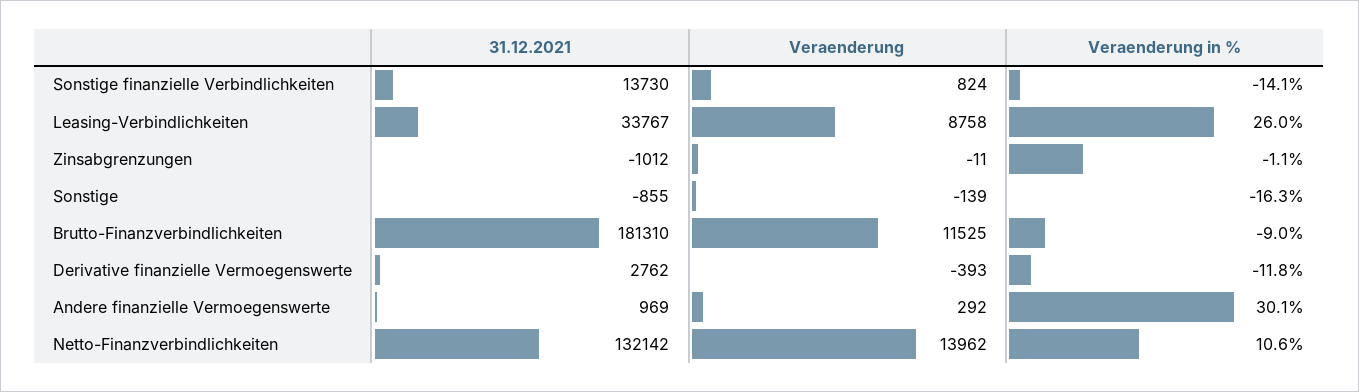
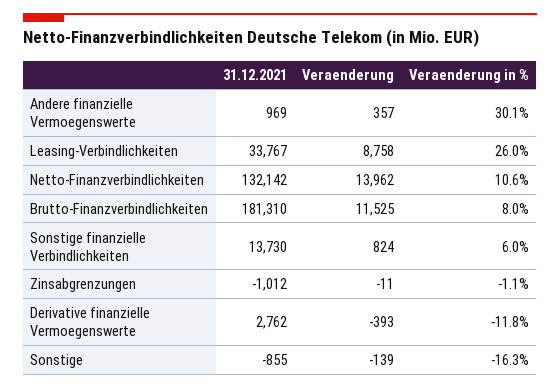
  {
    "31.12.2021": {
      "Sonstige finanzielle Verbindlichkeiten": 13730,
      "Leasing-Verbindlichkeiten": 33767,
      "Zinsabgrenzungen": -1012,
      "Sonstige": -855,
      "Brutto-Finanzverbindlichkeiten": 181310,
      "Derivative finanzielle Vermoegenswerte": 2762,
      "Andere finanzielle Vermoegenswerte": 969,
      "Netto-Finanzverbindlichkeiten": 132142
    },
    "Veraenderung": {
      "Sonstige finanzielle Verbindlichkeiten": 824,
      "Leasing-Verbindlichkeiten": 8758,
      "Zinsabgrenzungen": -11,
      "Sonstige": -139,
      "Brutto-Finanzverbindlichkeiten": 11525,
      "Derivative finanzielle Vermoegenswerte": -393,
-     "Andere finanzielle Vermoegenswerte": 292,
+     "Andere finanzielle Vermoegenswerte": 357,
      "Netto-Finanzverbindlichkeiten": 13962
    },
    "Veraenderung in %": {
-     "Sonstige finanzielle Verbindlichkeiten": -14.1,
+     "Sonstige finanzielle Verbindlichkeiten": 6,
      "Leasing-Verbindlichkeiten": 26,
      "Zinsabgrenzungen": -1.1,
      "Sonstige": -16.3,
-     "Brutto-Finanzverbindlichkeiten": -9,
+     "Brutto-Finanzverbindlichkeiten": 8,
      "Derivative finanzielle Vermoegenswerte": -11.8,
      "Andere finanzielle Vermoegenswerte": 30.1,
      "Netto-Finanzverbindlichkeiten": 10.6
    }
  }

